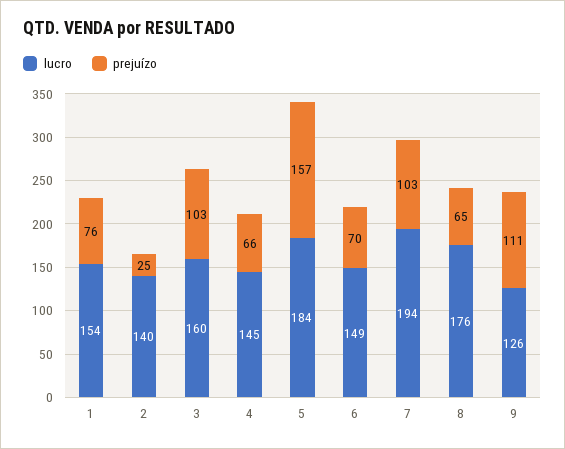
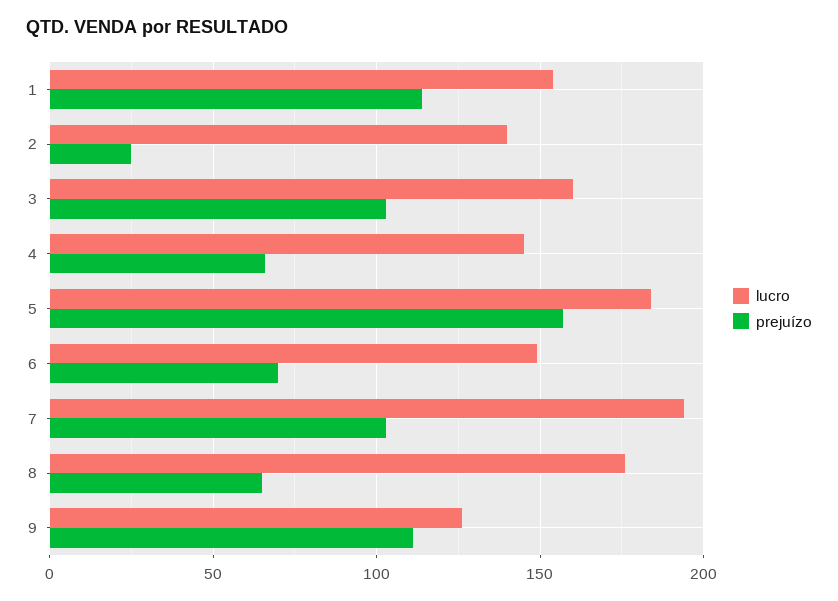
  {
    "lucro": {
      "1": 154,
      "2": 140,
      "3": 160,
      "4": 145,
      "5": 184,
      "6": 149,
      "7": 194,
      "8": 176,
      "9": 126
    },
    "prejuízo": {
-     "1": 76,
+     "1": 115,
      "2": 25,
      "3": 103,
      "4": 66,
      "5": 157,
      "6": 70,
      "7": 103,
      "8": 65,
      "9": 111
    }
  }

